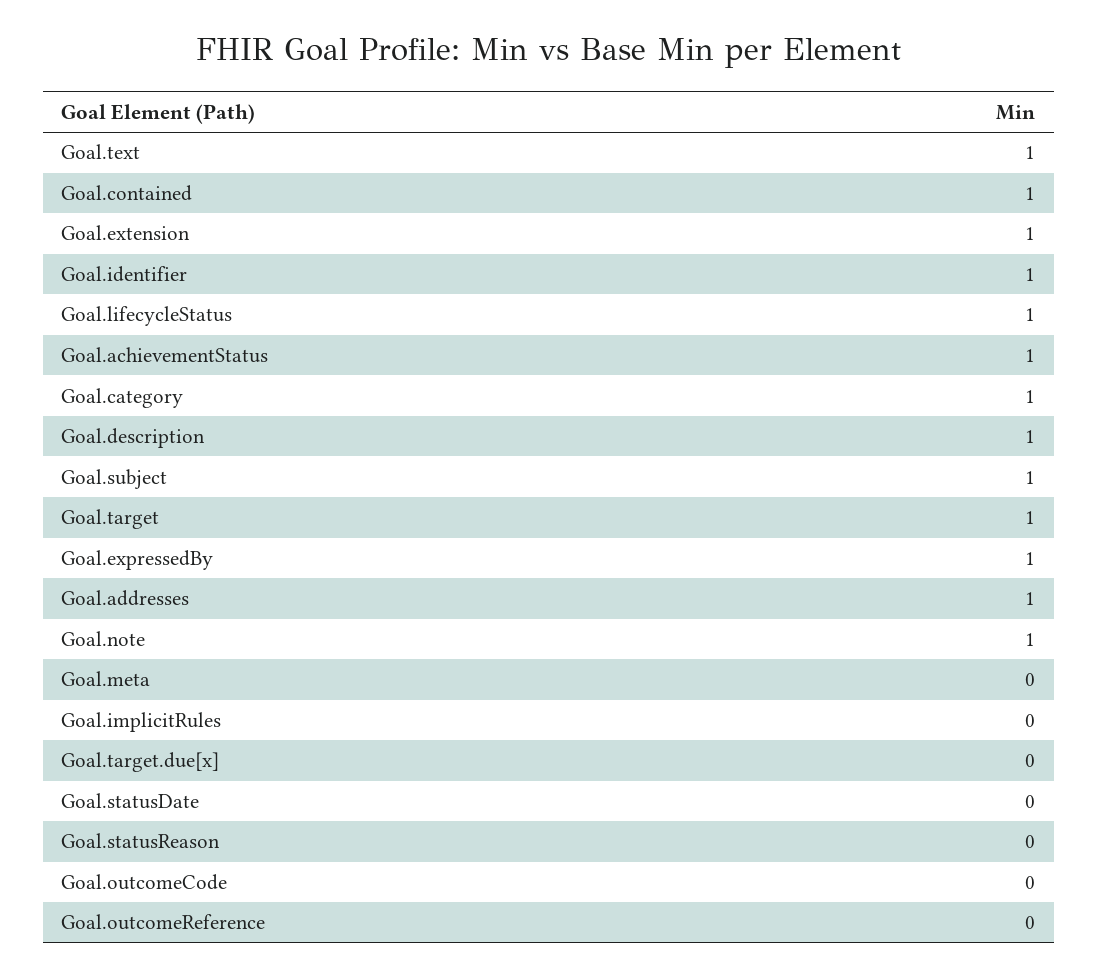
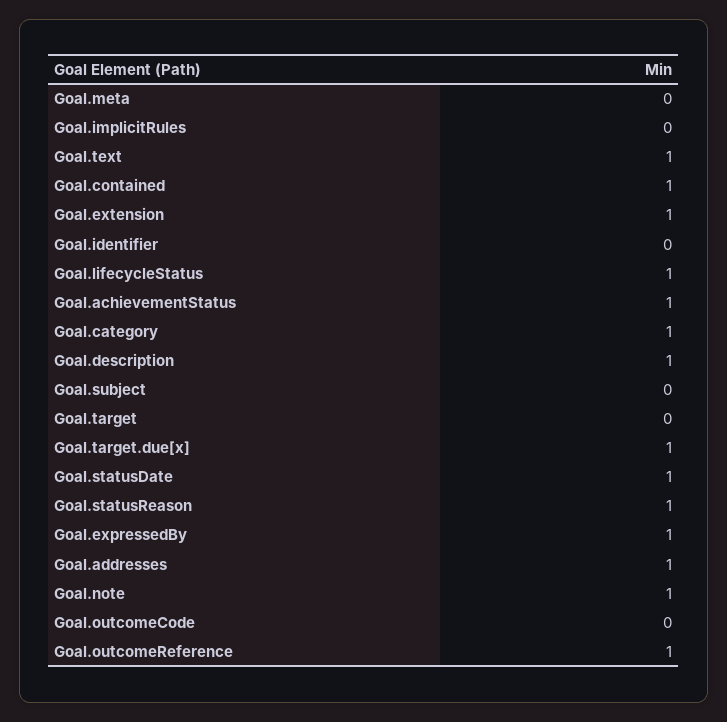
  {
    "Goal.text": 1,
    "Goal.contained": 1,
    "Goal.extension": 1,
-   "Goal.identifier": 1,
+   "Goal.identifier": 0,
    "Goal.lifecycleStatus": 1,
    "Goal.achievementStatus": 1,
    "Goal.category": 1,
    "Goal.description": 1,
-   "Goal.subject": 1,
+   "Goal.subject": 0,
-   "Goal.target": 1,
+   "Goal.target": 0,
    "Goal.expressedBy": 1,
    "Goal.addresses": 1,
    "Goal.note": 1,
    "Goal.meta": 0,
    "Goal.implicitRules": 0,
-   "Goal.target.due[x]": 0,
+   "Goal.target.due[x]": 1,
-   "Goal.statusDate": 0,
+   "Goal.statusDate": 1,
-   "Goal.statusReason": 0,
+   "Goal.statusReason": 1,
    "Goal.outcomeCode": 0,
-   "Goal.outcomeReference": 0
+   "Goal.outcomeReference": 1
  }

